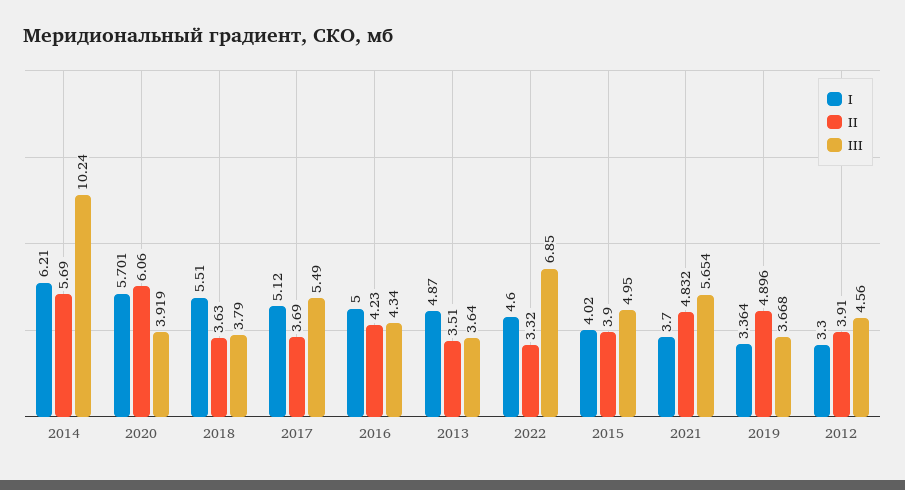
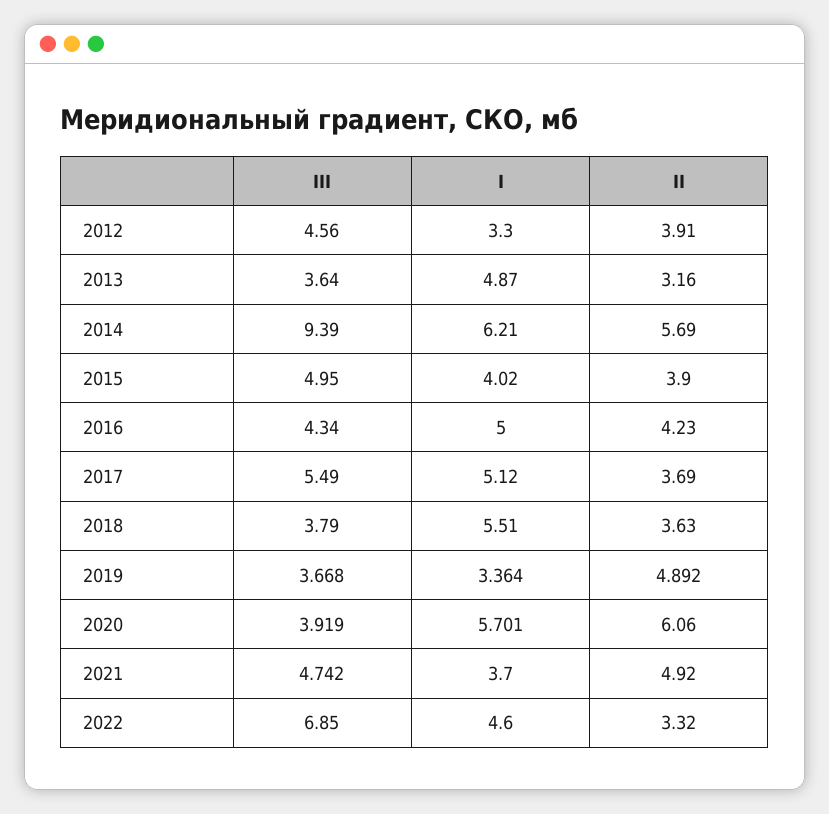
  {
    "I": {
      "2014": 6.21,
      "2020": 5.701,
      "2018": 5.51,
      "2017": 5.12,
      "2016": 5,
      "2013": 4.87,
      "2022": 4.6,
      "2015": 4.02,
      "2021": 3.7,
      "2019": 3.364,
      "2012": 3.3
    },
    "II": {
      "2014": 5.69,
      "2020": 6.06,
      "2018": 3.63,
      "2017": 3.69,
      "2016": 4.23,
-     "2013": 3.51,
+     "2013": 3.16,
      "2022": 3.32,
      "2015": 3.9,
-     "2021": 4.832,
+     "2021": 4.92,
-     "2019": 4.896,
+     "2019": 4.892,
      "2012": 3.91
    },
    "III": {
-     "2014": 10.24,
+     "2014": 9.39,
      "2020": 3.919,
      "2018": 3.79,
      "2017": 5.49,
      "2016": 4.34,
      "2013": 3.64,
      "2022": 6.85,
      "2015": 4.95,
-     "2021": 5.654,
+     "2021": 4.742,
      "2019": 3.668,
      "2012": 4.56
    }
  }

